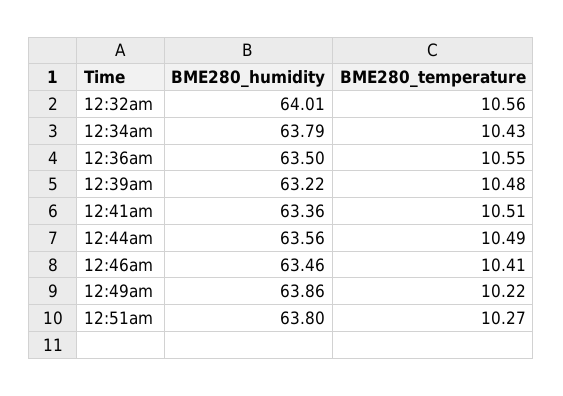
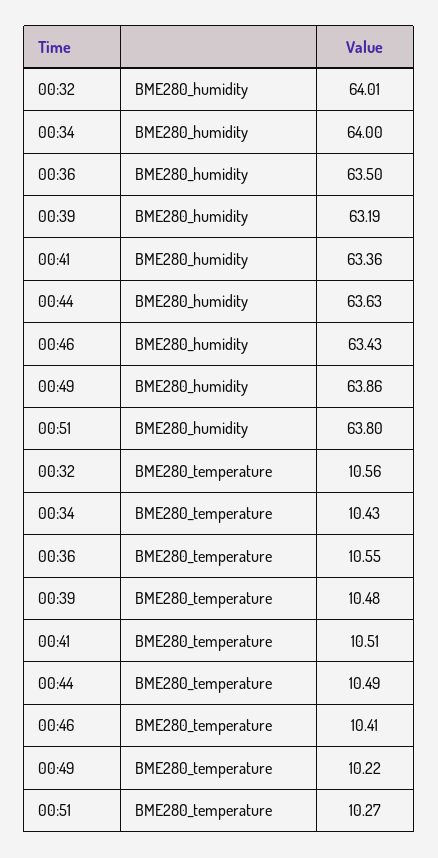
  {
    "BME280_humidity": {
      "12:32am": 64.01,
-     "12:34am": 63.79,
+     "12:34am": 64,
      "12:36am": 63.5,
-     "12:39am": 63.22,
+     "12:39am": 63.19,
      "12:41am": 63.36,
-     "12:44am": 63.56,
+     "12:44am": 63.63,
-     "12:46am": 63.46,
+     "12:46am": 63.43,
      "12:49am": 63.86,
      "12:51am": 63.8
    },
    "BME280_temperature": {
      "12:32am": 10.56,
      "12:34am": 10.43,
      "12:36am": 10.55,
      "12:39am": 10.48,
      "12:41am": 10.51,
      "12:44am": 10.49,
      "12:46am": 10.41,
      "12:49am": 10.22,
      "12:51am": 10.27
    }
  }

